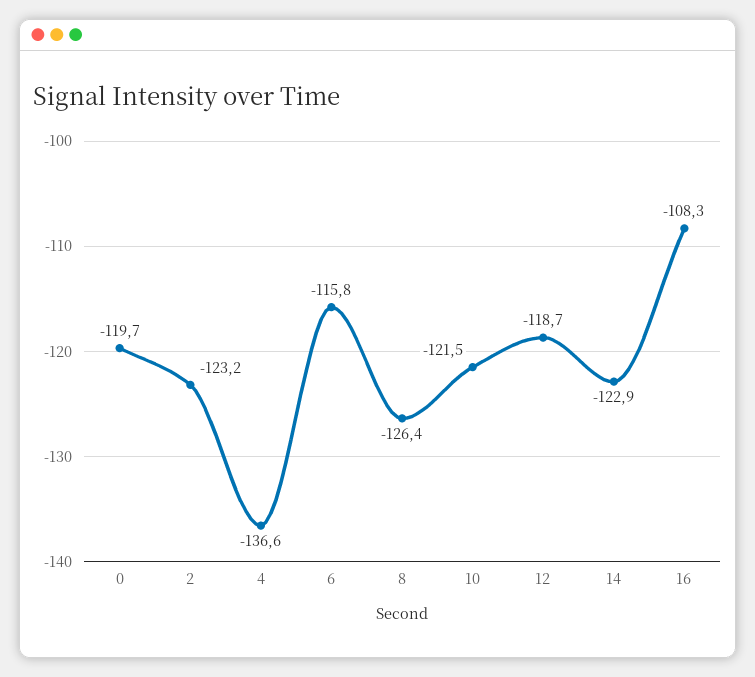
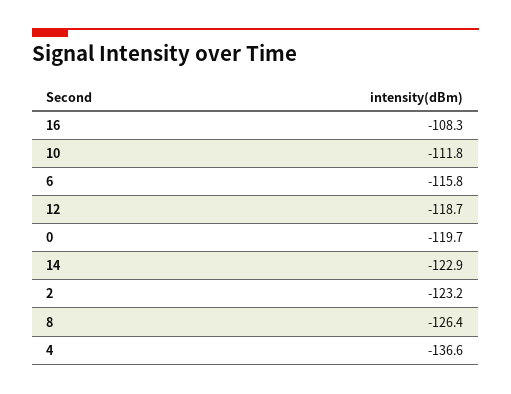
  {
    "0": -119.7,
    "2": -123.2,
    "4": -136.6,
    "6": -115.8,
    "8": -126.4,
-   "10": -121.5,
+   "10": -111.8,
    "12": -118.7,
    "14": -122.9,
    "16": -108.3
  }

